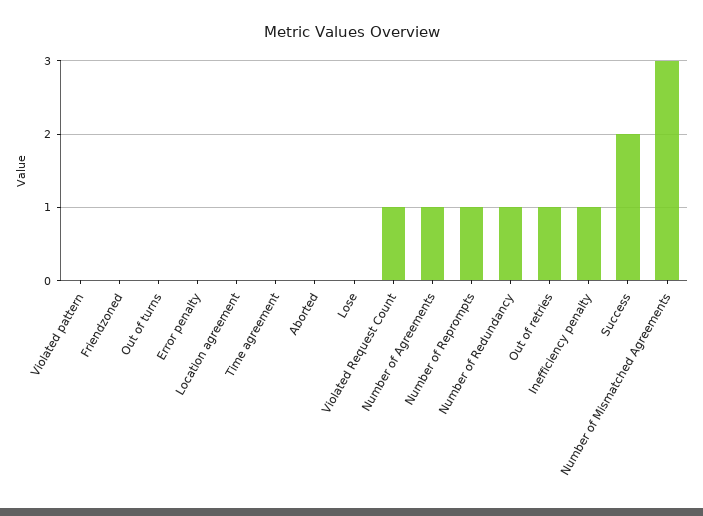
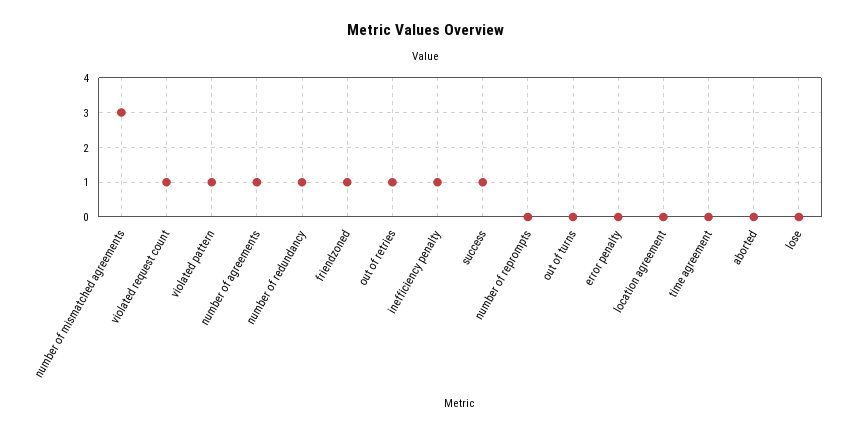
  {
-   "Violated pattern": 0,
+   "Violated pattern": 1,
-   "Friendzoned": 0,
+   "Friendzoned": 1,
    "Out of turns": 0,
    "Error penalty": 0,
    "Location agreement": 0,
    "Time agreement": 0,
    "Aborted": 0,
    "Lose": 0,
    "Violated Request Count": 1,
    "Number of Agreements": 1,
-   "Number of Reprompts": 1,
+   "Number of Reprompts": 0,
    "Number of Redundancy": 1,
    "Out of retries": 1,
    "Inefficiency penalty": 1,
-   "Success": 2,
+   "Success": 1,
    "Number of Mismatched Agreements": 3
  }

